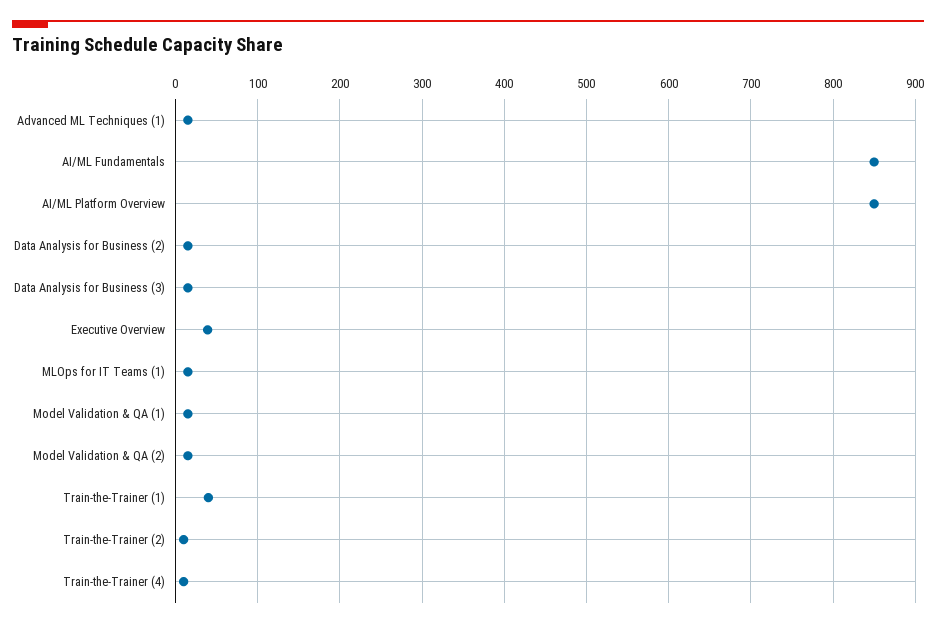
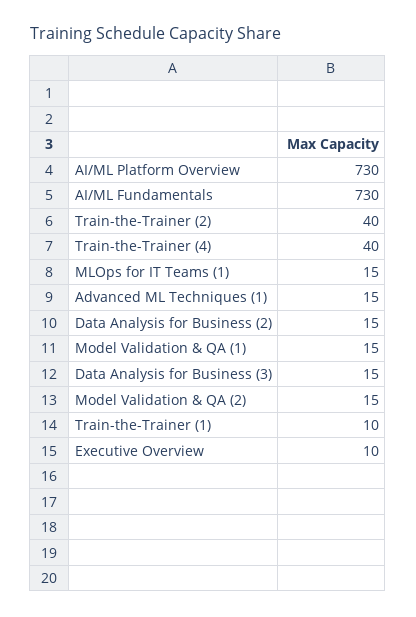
  {
    "Advanced ML Techniques (1)": 15,
-   "AI/ML Fundamentals": 850,
+   "AI/ML Fundamentals": 730,
-   "AI/ML Platform Overview": 850,
+   "AI/ML Platform Overview": 730,
    "Data Analysis for Business (2)": 15,
    "Data Analysis for Business (3)": 15,
-   "Executive Overview": 40,
+   "Executive Overview": 10,
    "MLOps for IT Teams (1)": 15,
    "Model Validation & QA (1)": 15,
    "Model Validation & QA (2)": 15,
-   "Train-the-Trainer (1)": 40,
+   "Train-the-Trainer (1)": 10,
-   "Train-the-Trainer (2)": 10,
+   "Train-the-Trainer (2)": 40,
-   "Train-the-Trainer (4)": 10
+   "Train-the-Trainer (4)": 40
  }

